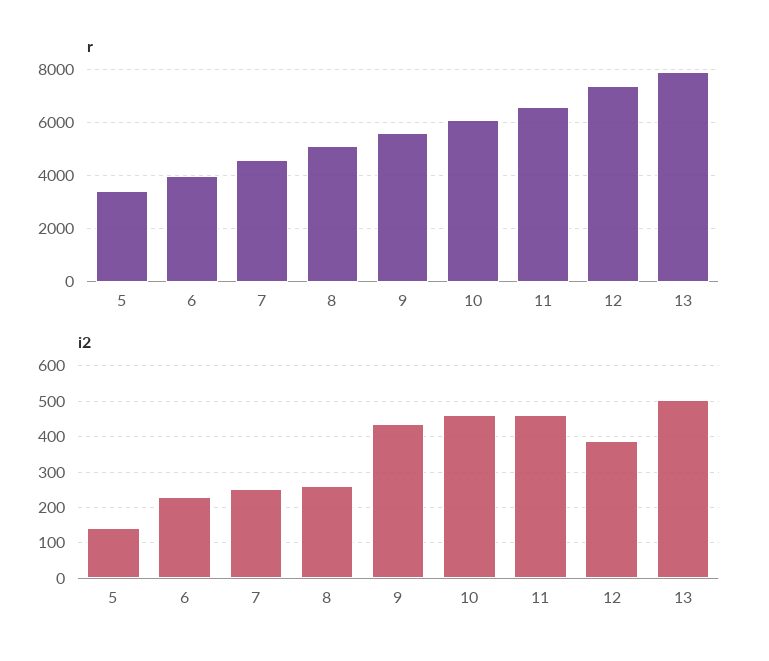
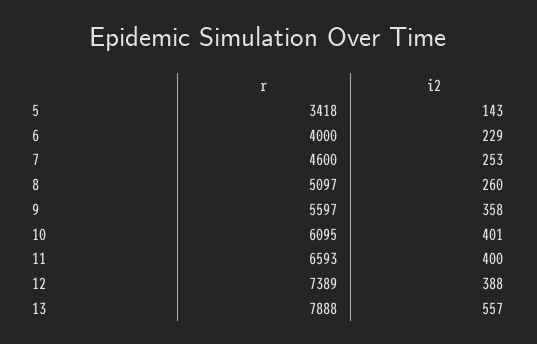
  {
    "r": {
      "5": 3418,
      "6": 4000,
      "7": 4600,
      "8": 5097,
      "9": 5597,
      "10": 6095,
      "11": 6593,
      "12": 7389,
      "13": 7888
    },
    "i2": {
      "5": 143,
      "6": 229,
      "7": 253,
      "8": 260,
-     "9": 440,
+     "9": 358,
-     "10": 460,
+     "10": 401,
-     "11": 460,
+     "11": 400,
      "12": 388,
-     "13": 500
+     "13": 557
    }
  }

